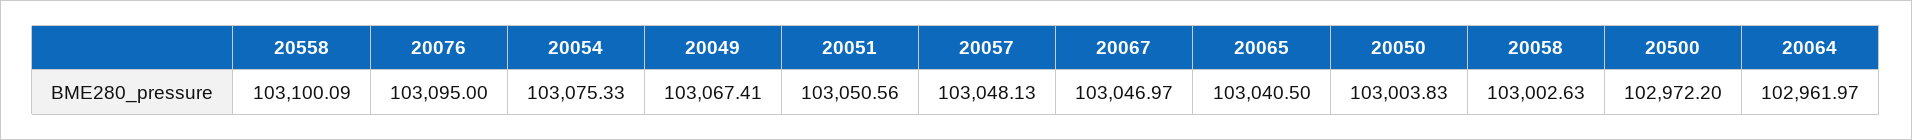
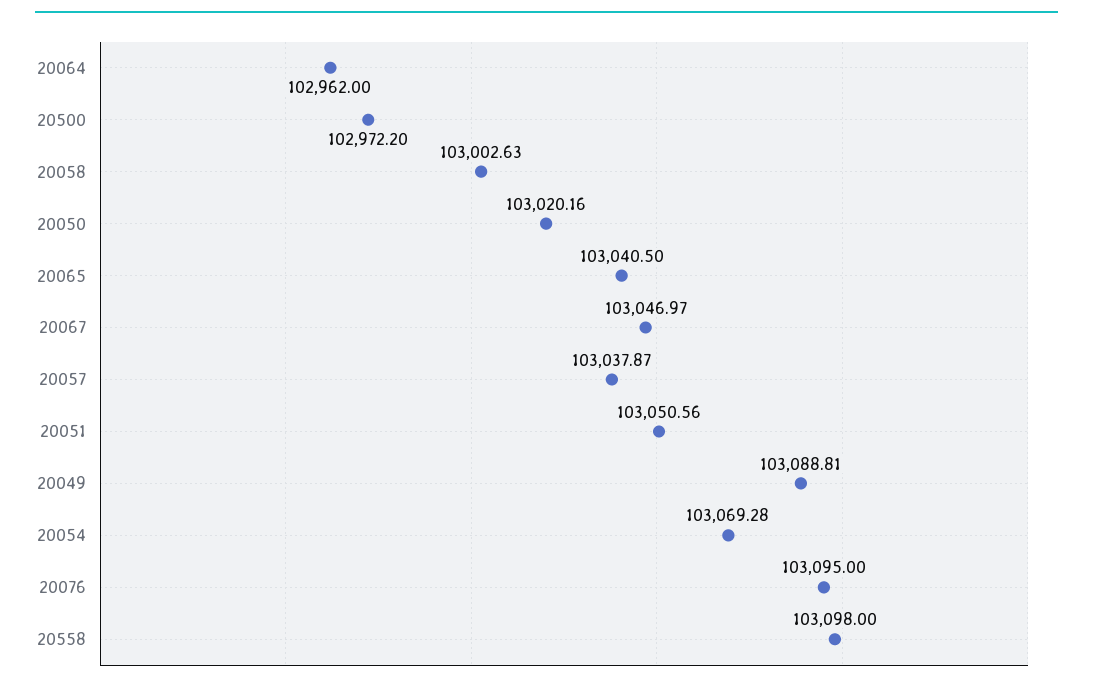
  {
-   "20558": 103100.09,
+   "20558": 103098,
    "20076": 103095,
-   "20054": 103075.33,
+   "20054": 103069.28,
-   "20049": 103067.41,
+   "20049": 103088.81,
    "20051": 103050.56,
-   "20057": 103048.13,
+   "20057": 103037.87,
    "20067": 103046.97,
    "20065": 103040.5,
-   "20050": 103003.83,
+   "20050": 103020.16,
    "20058": 103002.63,
    "20500": 102972.2,
-   "20064": 102961.97
+   "20064": 102962
  }

